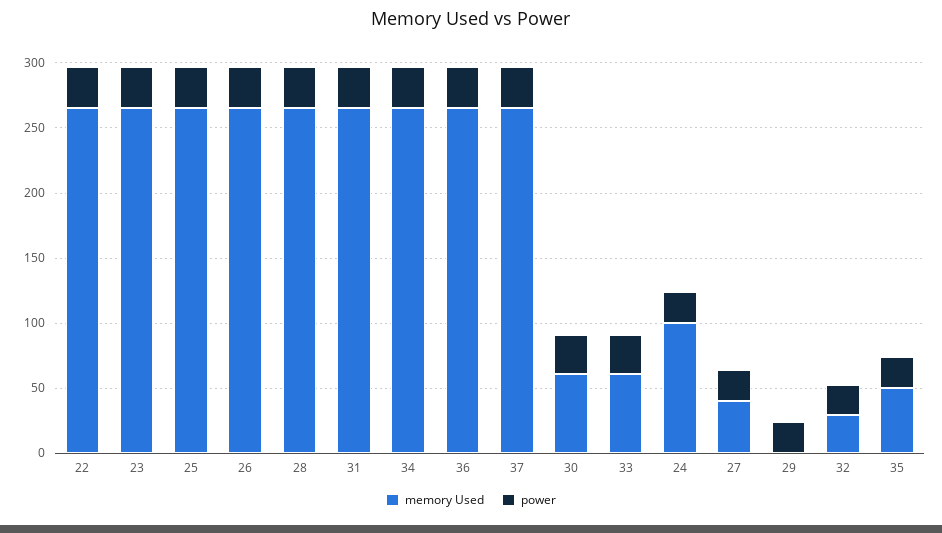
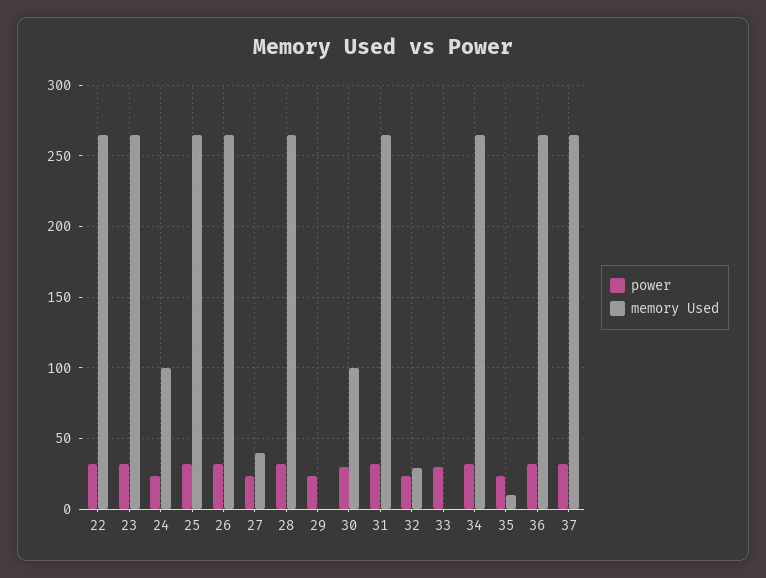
  {
    "memory Used": {
      "22": 265,
      "23": 265,
      "25": 265,
      "26": 265,
      "28": 265,
      "31": 265,
      "34": 265,
      "36": 265,
      "37": 265,
-     "30": 60,
+     "30": 100,
-     "33": 60,
+     "33": 0,
      "24": 100,
      "27": 40,
      "29": 0,
      "32": 30,
-     "35": 50
+     "35": 10
    },
    "power": {
      "22": 30,
      "23": 30,
      "25": 30,
      "26": 30,
      "28": 30,
      "31": 30,
      "34": 30,
      "36": 30,
      "37": 30,
      "30": 30,
      "33": 30,
      "24": 25,
      "27": 25,
      "29": 25,
      "32": 25,
      "35": 25
    }
  }

